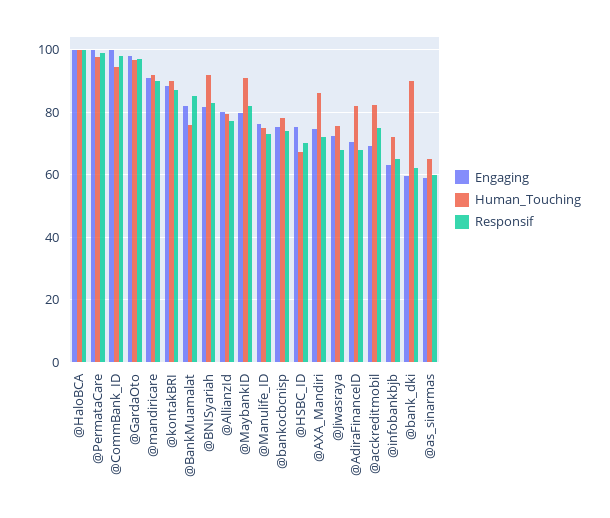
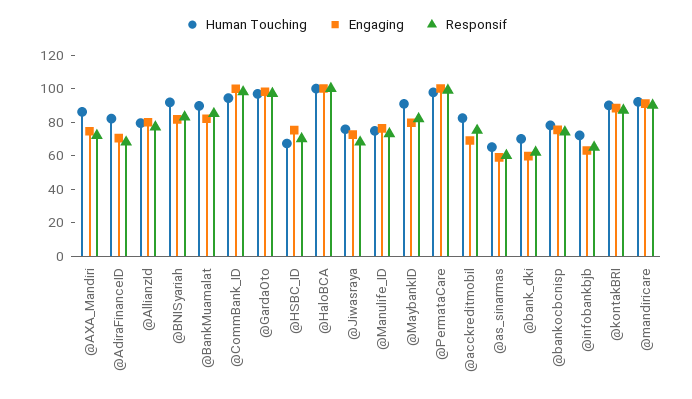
  {
    "Engaging": {
      "@HaloBCA": 100,
      "@PermataCare": 100,
      "@CommBank_ID": 100,
      "@GardaOto": 98,
      "@mandiricare": 92,
      "@kontakBRI": 88,
      "@BankMuamalat": 82,
      "@BNISyariah": 82,
      "@AllianzId": 80,
      "@MaybankID": 80,
      "@Manulife_ID": 76,
      "@bankocbcnisp": 76,
      "@HSBC_ID": 76,
      "@AXA_Mandiri": 74,
      "@Jiwasraya": 72,
      "@AdiraFinanceID": 70,
      "@acckreditmobil": 70,
      "@infobankbjb": 64,
      "@bank_dki": 60,
      "@as_sinarmas": 58
    },
    "Human_Touching": {
      "@HaloBCA": 100,
      "@PermataCare": 98,
      "@CommBank_ID": 94,
      "@GardaOto": 96,
      "@mandiricare": 92,
      "@kontakBRI": 90,
-     "@BankMuamalat": 76,
+     "@BankMuamalat": 90,
      "@BNISyariah": 92,
      "@AllianzId": 80,
      "@MaybankID": 90,
      "@Manulife_ID": 74,
      "@bankocbcnisp": 78,
      "@HSBC_ID": 68,
      "@AXA_Mandiri": 86,
      "@Jiwasraya": 76,
      "@AdiraFinanceID": 82,
      "@acckreditmobil": 82,
      "@infobankbjb": 72,
-     "@bank_dki": 90,
+     "@bank_dki": 70,
      "@as_sinarmas": 66
    },
    "Responsif": {
      "@HaloBCA": 100,
      "@PermataCare": 100,
      "@CommBank_ID": 98,
      "@GardaOto": 98,
      "@mandiricare": 90,
      "@kontakBRI": 88,
      "@BankMuamalat": 86,
      "@BNISyariah": 84,
      "@AllianzId": 78,
      "@MaybankID": 82,
      "@Manulife_ID": 74,
      "@bankocbcnisp": 74,
      "@HSBC_ID": 70,
      "@AXA_Mandiri": 72,
      "@Jiwasraya": 68,
      "@AdiraFinanceID": 68,
      "@acckreditmobil": 76,
      "@infobankbjb": 66,
      "@bank_dki": 62,
      "@as_sinarmas": 60
    }
  }

